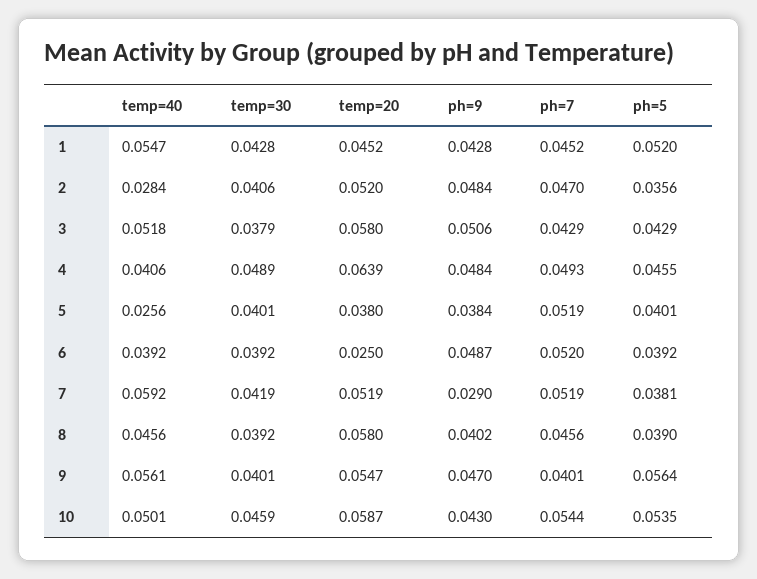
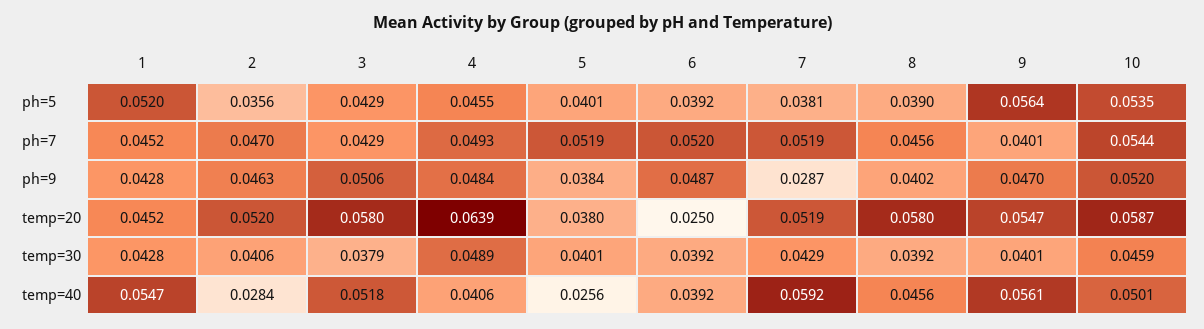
  {
    "temp=40": {
      "1": 0.0547,
      "2": 0.0284,
      "3": 0.0518,
      "4": 0.0406,
      "5": 0.0256,
      "6": 0.0392,
      "7": 0.0592,
      "8": 0.0456,
      "9": 0.0561,
      "10": 0.0501
    },
    "temp=30": {
      "1": 0.0428,
      "2": 0.0406,
      "3": 0.0379,
      "4": 0.0489,
      "5": 0.0401,
      "6": 0.0392,
-     "7": 0.0419,
+     "7": 0.0429,
      "8": 0.0392,
      "9": 0.0401,
      "10": 0.0459
    },
    "temp=20": {
      "1": 0.0452,
      "2": 0.052,
      "3": 0.058,
      "4": 0.0639,
      "5": 0.038,
      "6": 0.025,
      "7": 0.0519,
      "8": 0.058,
      "9": 0.0547,
      "10": 0.0587
    },
    "ph=9": {
      "1": 0.0428,
-     "2": 0.0484,
+     "2": 0.0463,
      "3": 0.0506,
      "4": 0.0484,
      "5": 0.0384,
      "6": 0.0487,
-     "7": 0.029,
+     "7": 0.0287,
      "8": 0.0402,
      "9": 0.047,
-     "10": 0.043
+     "10": 0.052
    },
    "ph=7": {
      "1": 0.0452,
      "2": 0.047,
      "3": 0.0429,
      "4": 0.0493,
      "5": 0.0519,
      "6": 0.052,
      "7": 0.0519,
      "8": 0.0456,
      "9": 0.0401,
      "10": 0.0544
    },
    "ph=5": {
      "1": 0.052,
      "2": 0.0356,
      "3": 0.0429,
      "4": 0.0455,
      "5": 0.0401,
      "6": 0.0392,
      "7": 0.0381,
      "8": 0.039,
      "9": 0.0564,
      "10": 0.0535
    }
  }

